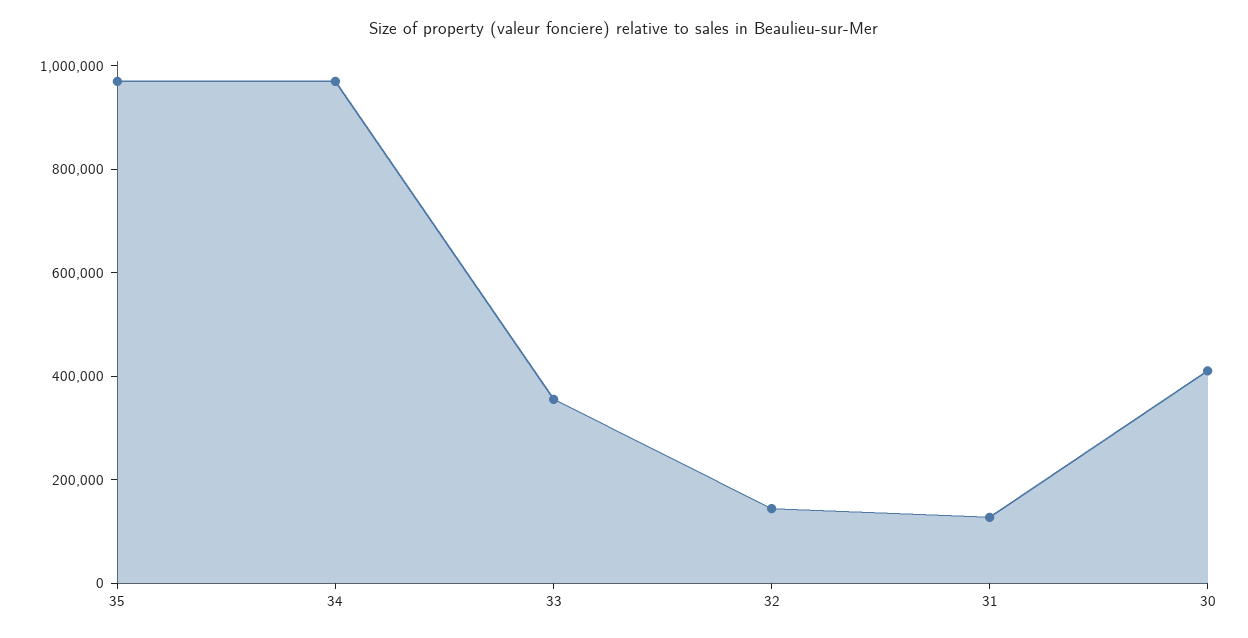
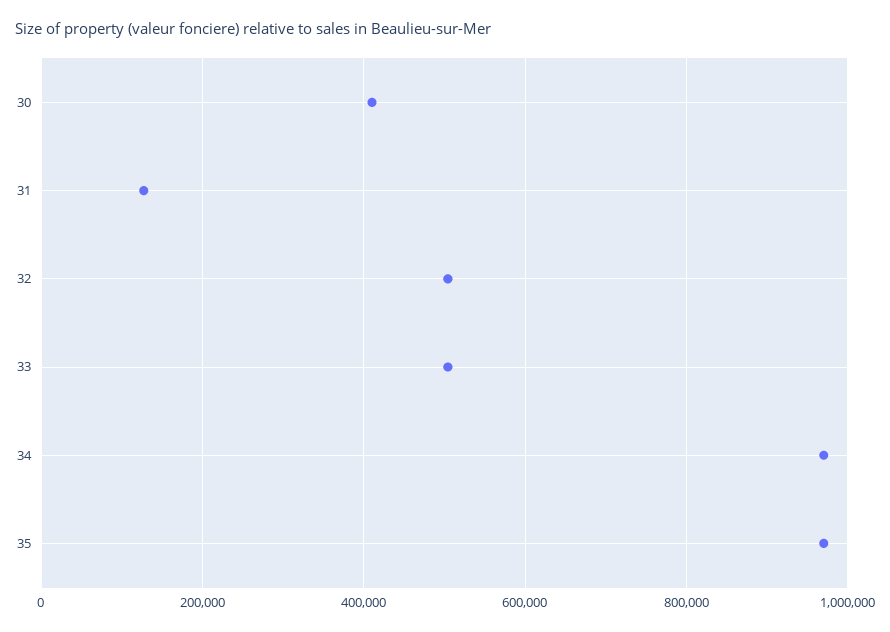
  {
    "35": 980000,
    "34": 980000,
-   "33": 350000,
+   "33": 500000,
-   "32": 150000,
+   "32": 500000,
    "31": 120000,
    "30": 420000
  }

